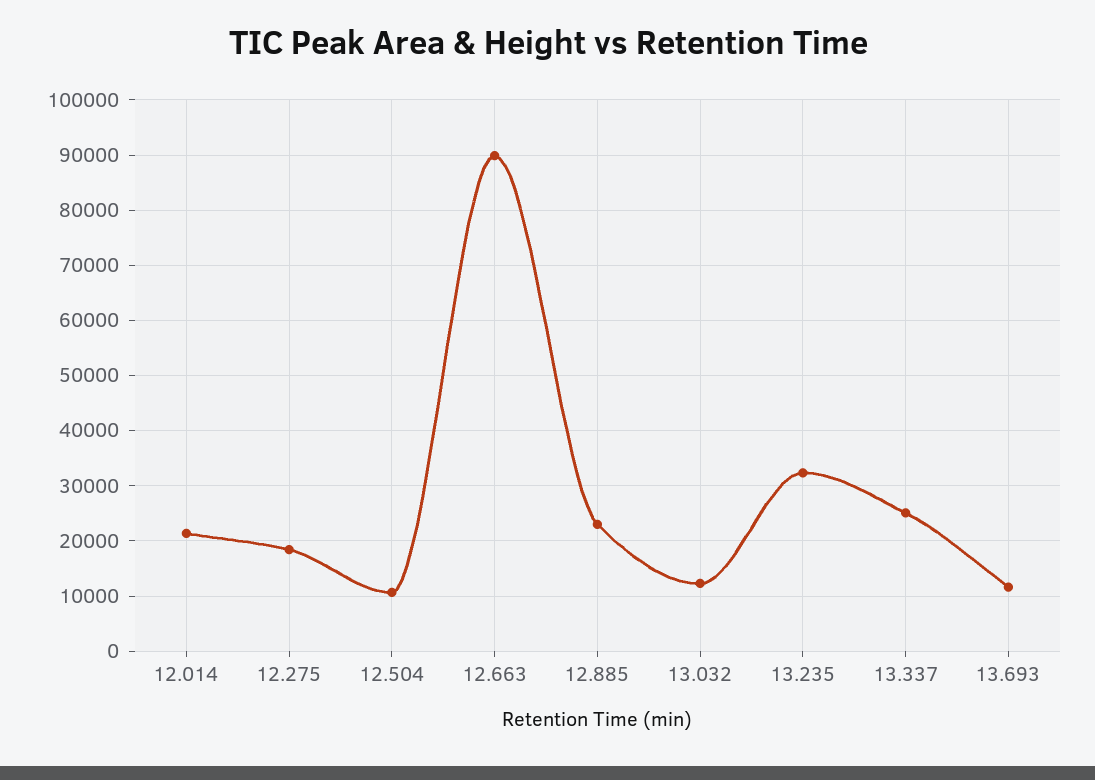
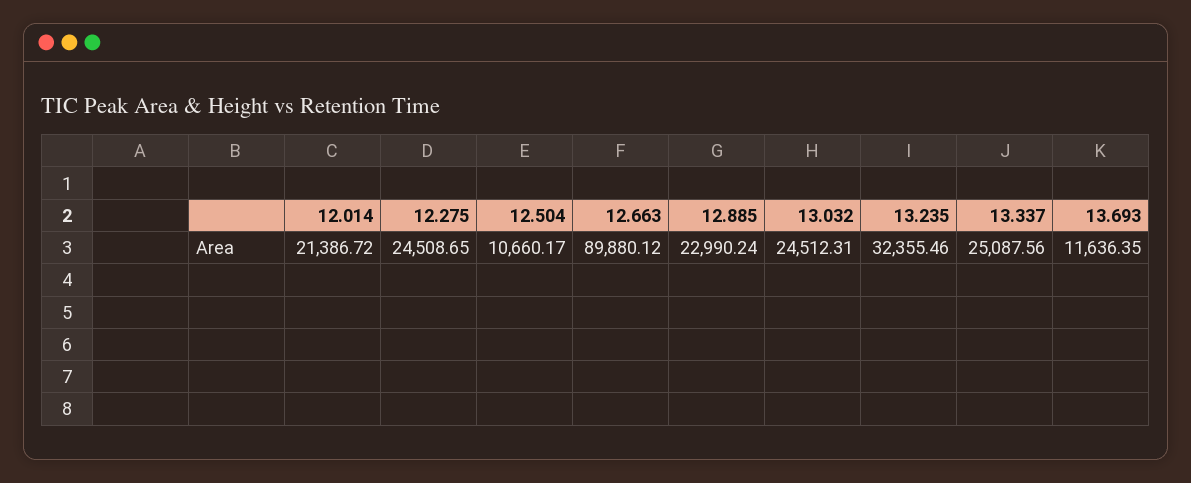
  {
    "12.014": 21386.72,
-   "12.275": 18000,
+   "12.275": 24508.65,
    "12.504": 10660.17,
    "12.663": 89880.12,
    "12.885": 22990.24,
-   "13.032": 12000,
+   "13.032": 24512.31,
    "13.235": 32355.46,
    "13.337": 25087.56,
    "13.693": 11636.35
  }

